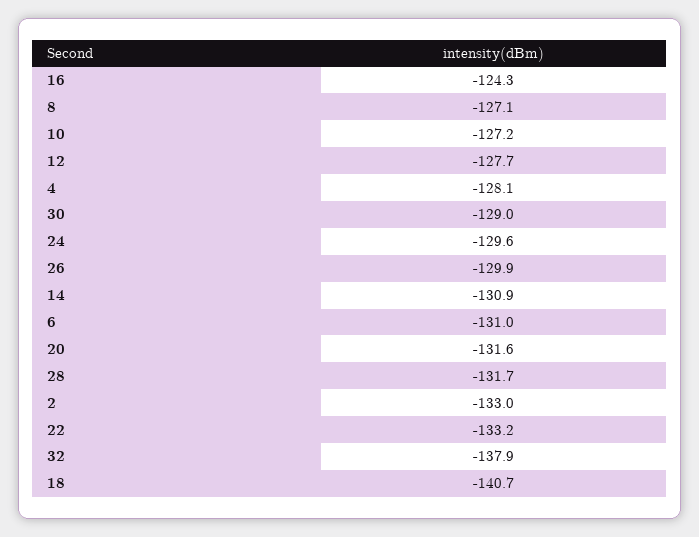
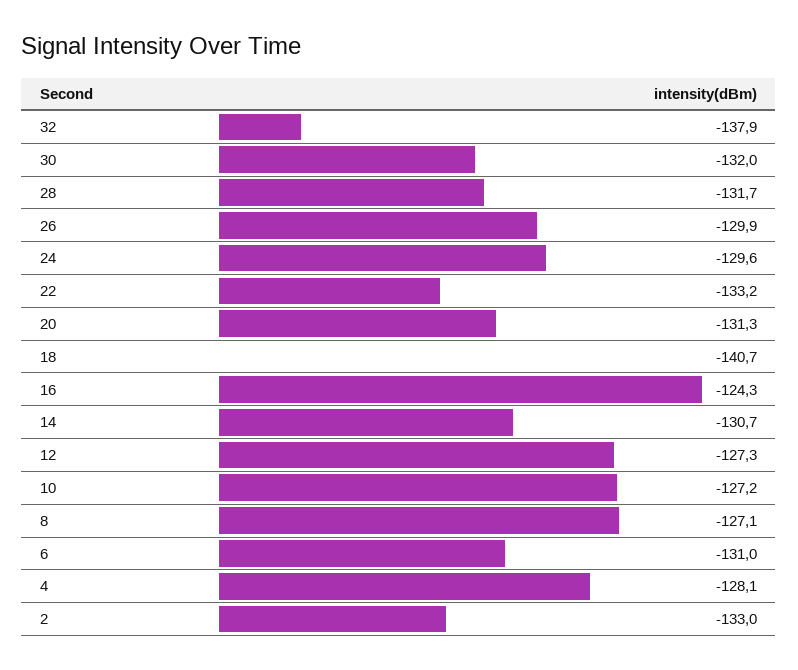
  {
    "16": -124.3,
    "8": -127.1,
    "10": -127.2,
-   "12": -127.7,
+   "12": -127.3,
    "4": -128.1,
-   "30": -129,
+   "30": -132,
    "24": -129.6,
    "26": -129.9,
-   "14": -130.9,
+   "14": -130.7,
    "6": -131,
-   "20": -131.6,
+   "20": -131.3,
    "28": -131.7,
    "2": -133,
    "22": -133.2,
    "32": -137.9,
    "18": -140.7
  }

